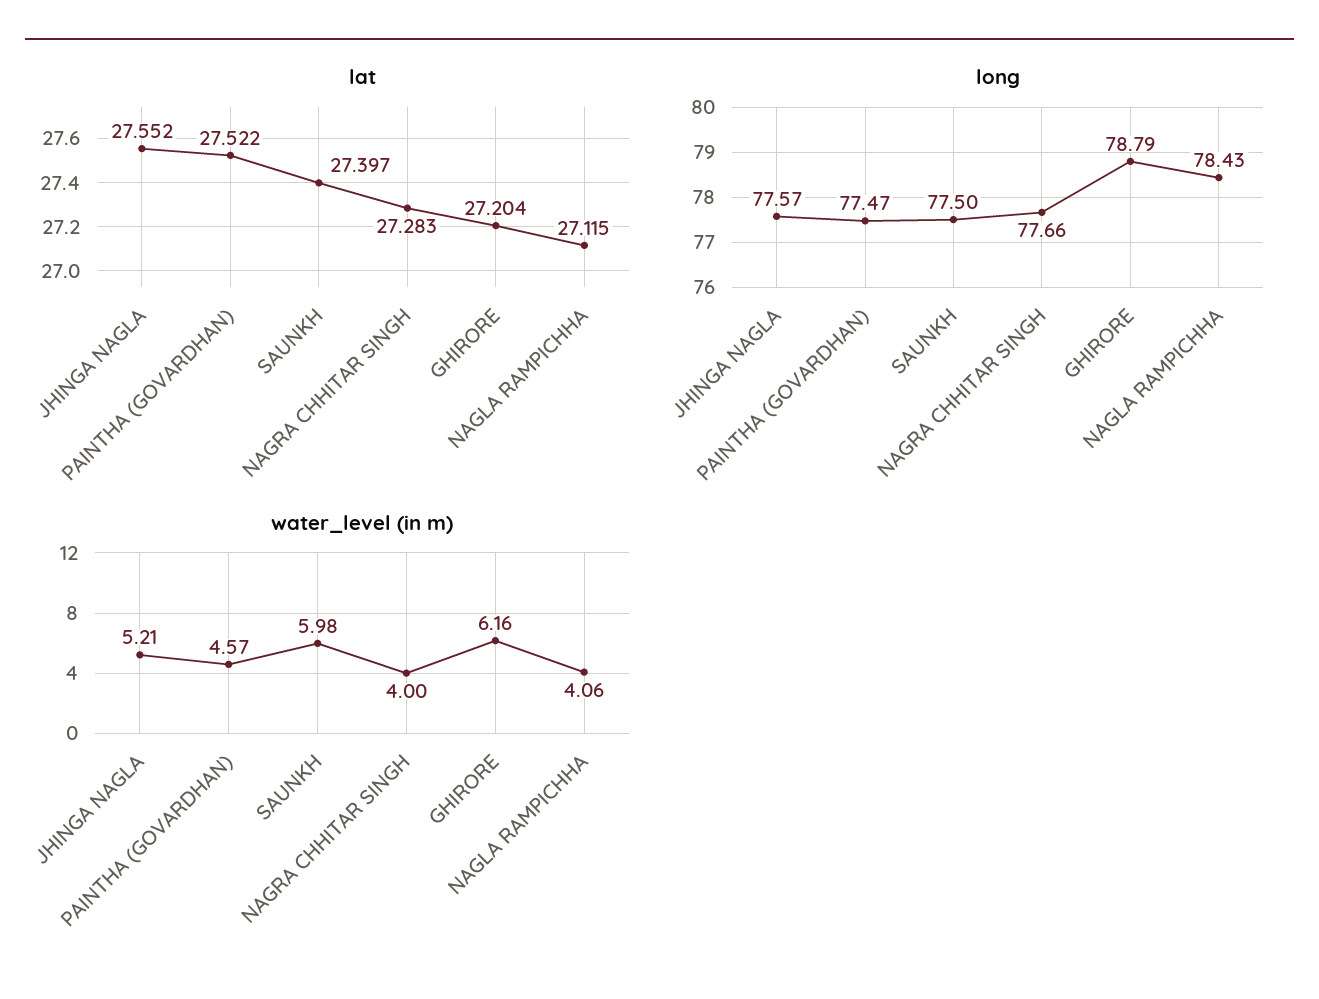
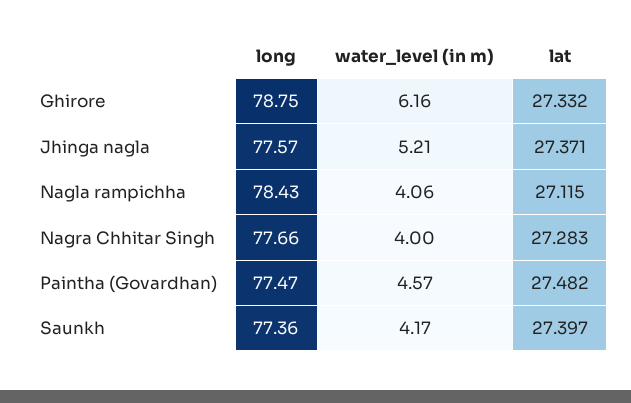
  {
    "lat": {
-     "JHINGA NAGLA": 27.552,
+     "JHINGA NAGLA": 27.371,
-     "PAINTHA (GOVARDHAN)": 27.522,
+     "PAINTHA (GOVARDHAN)": 27.482,
      "SAUNKH": 27.397,
      "NAGRA CHHITAR SINGH": 27.283,
-     "GHIRORE": 27.204,
+     "GHIRORE": 27.332,
      "NAGLA RAMPICHHA": 27.115
    },
    "long": {
      "JHINGA NAGLA": 77.57,
      "PAINTHA (GOVARDHAN)": 77.47,
-     "SAUNKH": 77.5,
+     "SAUNKH": 77.36,
      "NAGRA CHHITAR SINGH": 77.66,
-     "GHIRORE": 78.79,
+     "GHIRORE": 78.75,
      "NAGLA RAMPICHHA": 78.43
    },
    "water_level (in m)": {
      "JHINGA NAGLA": 5.21,
      "PAINTHA (GOVARDHAN)": 4.57,
-     "SAUNKH": 5.98,
+     "SAUNKH": 4.17,
      "NAGRA CHHITAR SINGH": 4,
      "GHIRORE": 6.16,
      "NAGLA RAMPICHHA": 4.06
    }
  }

